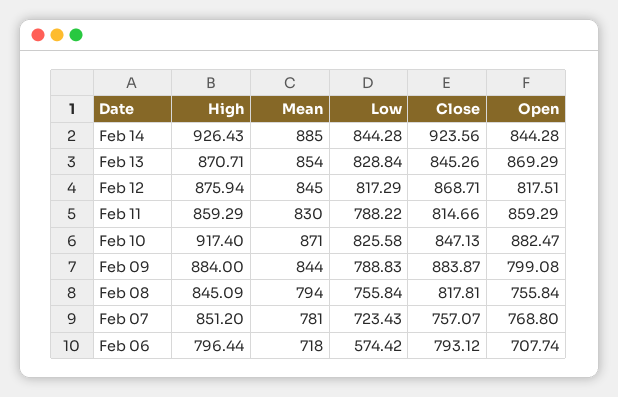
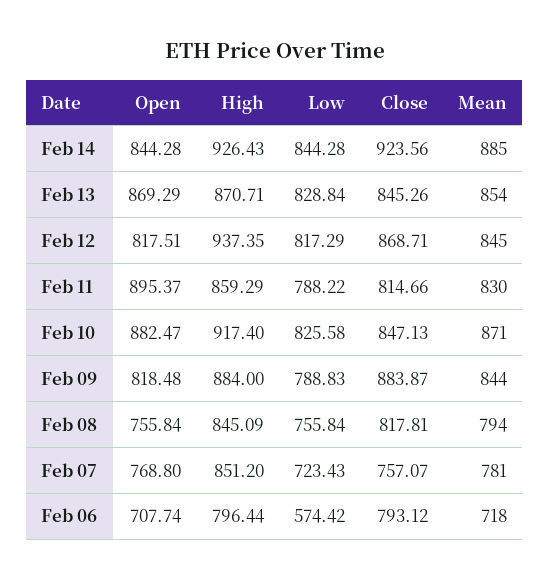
  {
    "High": {
      "Feb 14": 926.43,
      "Feb 13": 870.71,
-     "Feb 12": 875.94,
+     "Feb 12": 937.35,
      "Feb 11": 859.29,
      "Feb 10": 917.4,
      "Feb 09": 884,
      "Feb 08": 845.09,
      "Feb 07": 851.2,
      "Feb 06": 796.44
    },
    "Mean": {
      "Feb 14": 885,
      "Feb 13": 854,
      "Feb 12": 845,
      "Feb 11": 830,
      "Feb 10": 871,
      "Feb 09": 844,
      "Feb 08": 794,
      "Feb 07": 781,
      "Feb 06": 718
    },
    "Low": {
      "Feb 14": 844.28,
      "Feb 13": 828.84,
      "Feb 12": 817.29,
      "Feb 11": 788.22,
      "Feb 10": 825.58,
      "Feb 09": 788.83,
      "Feb 08": 755.84,
      "Feb 07": 723.43,
      "Feb 06": 574.42
    },
    "Close": {
      "Feb 14": 923.56,
      "Feb 13": 845.26,
      "Feb 12": 868.71,
      "Feb 11": 814.66,
      "Feb 10": 847.13,
      "Feb 09": 883.87,
      "Feb 08": 817.81,
      "Feb 07": 757.07,
      "Feb 06": 793.12
    },
    "Open": {
      "Feb 14": 844.28,
      "Feb 13": 869.29,
      "Feb 12": 817.51,
-     "Feb 11": 859.29,
+     "Feb 11": 895.37,
      "Feb 10": 882.47,
-     "Feb 09": 799.08,
+     "Feb 09": 818.48,
      "Feb 08": 755.84,
      "Feb 07": 768.8,
      "Feb 06": 707.74
    }
  }

